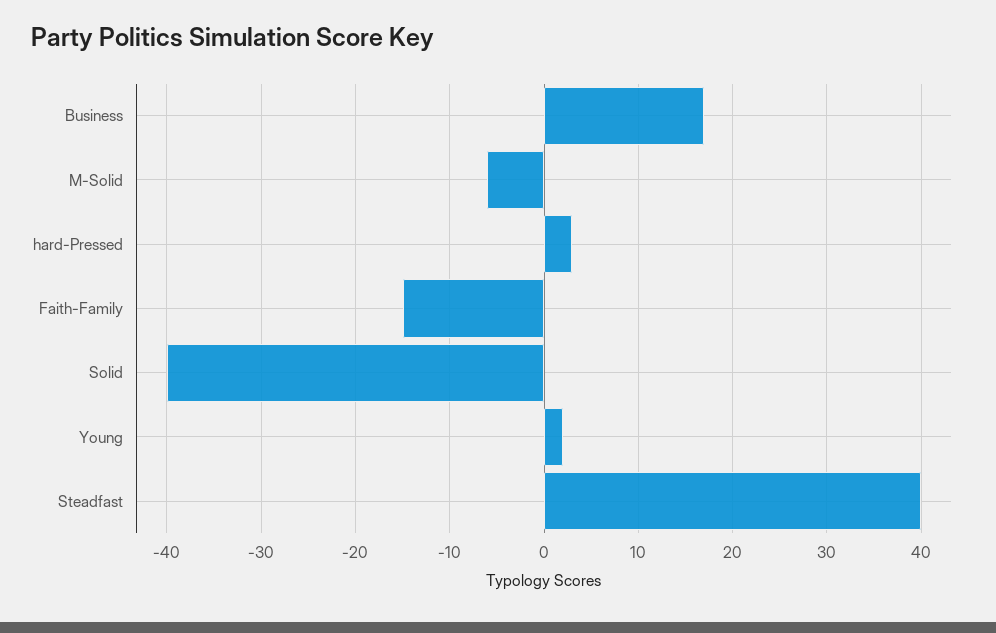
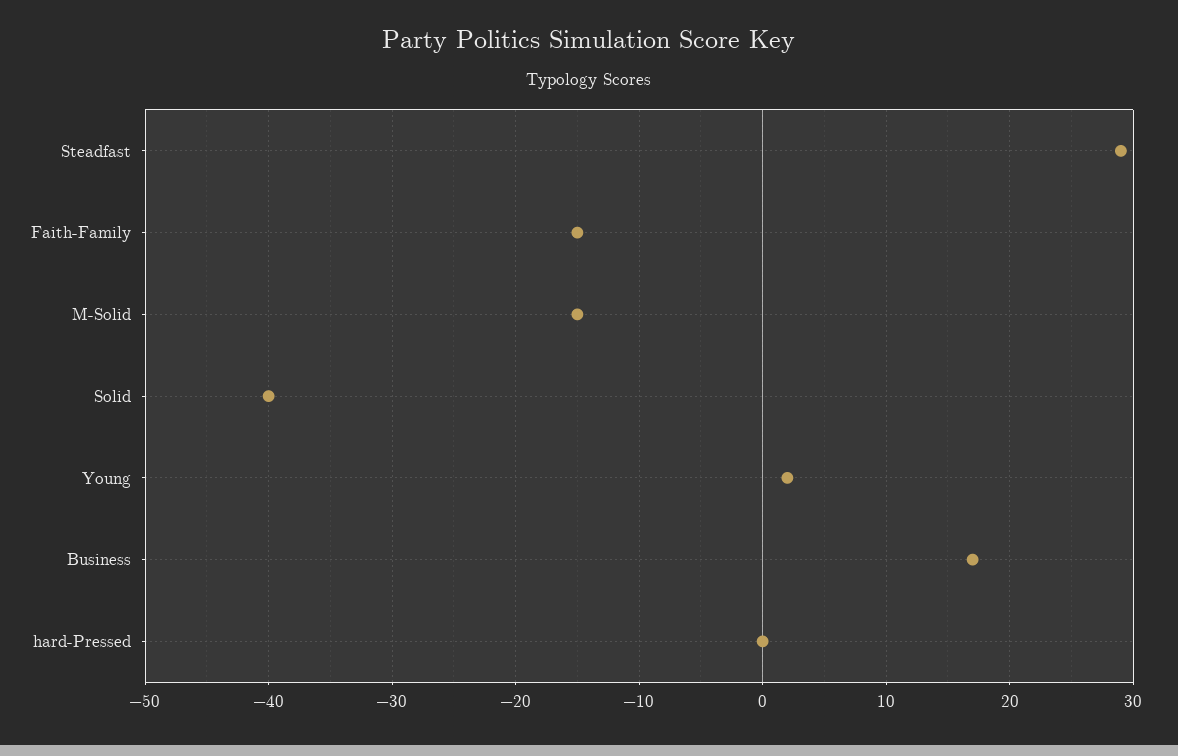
  {
    "Business": 17,
-   "M-Solid": -6,
+   "M-Solid": -15,
-   "hard-Pressed": 3,
+   "hard-Pressed": 0,
    "Faith-Family": -15,
    "Solid": -40,
    "Young": 2,
-   "Steadfast": 40
+   "Steadfast": 29
  }

